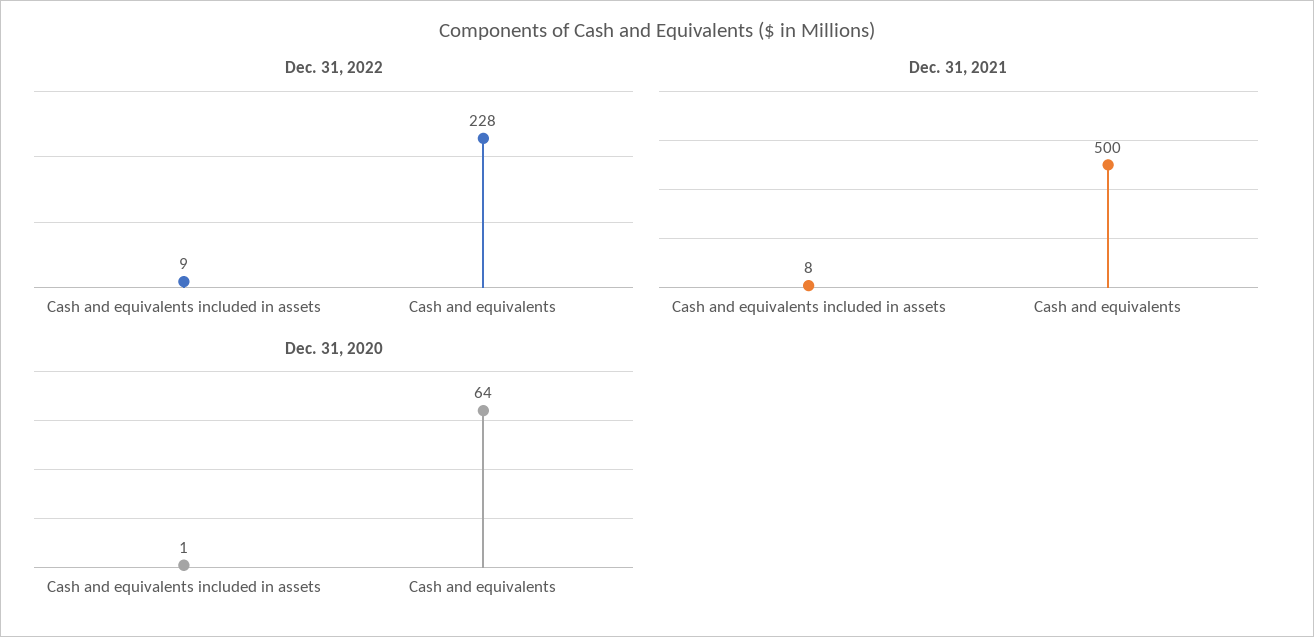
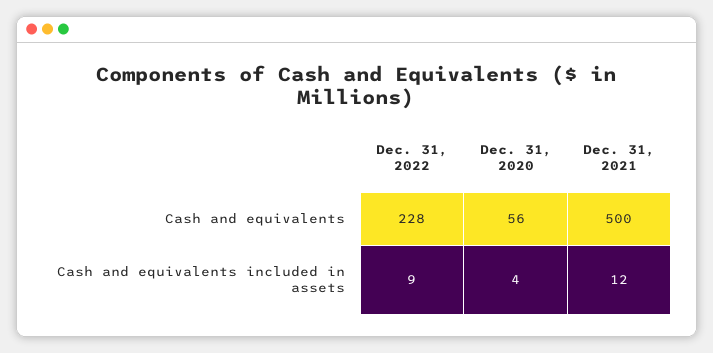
  {
    "Dec. 31, 2022": {
      "Cash and equivalents included in assets": 9,
      "Cash and equivalents": 228
    },
    "Dec. 31, 2021": {
-     "Cash and equivalents included in assets": 8,
+     "Cash and equivalents included in assets": 12,
      "Cash and equivalents": 500
    },
    "Dec. 31, 2020": {
-     "Cash and equivalents included in assets": 1,
+     "Cash and equivalents included in assets": 4,
-     "Cash and equivalents": 64
+     "Cash and equivalents": 56
    }
  }

